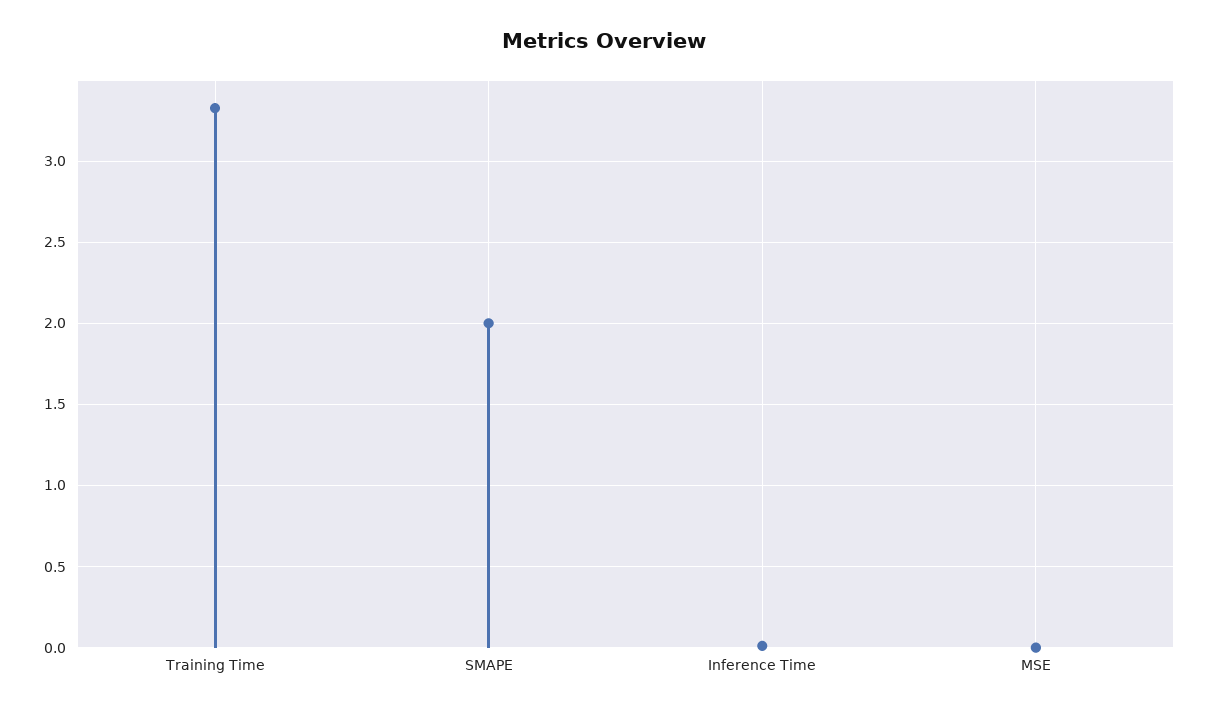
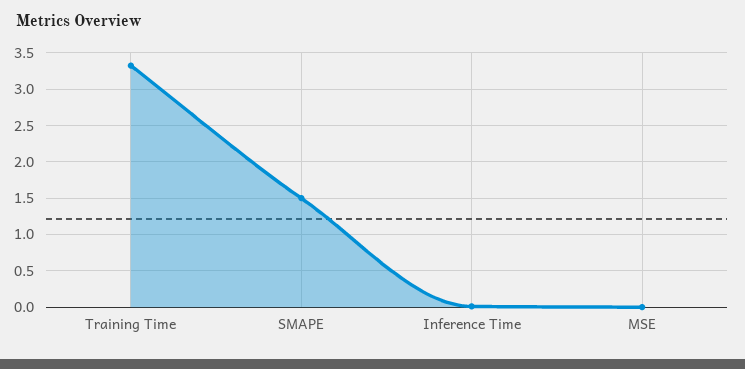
  {
    "Training Time": 3.35,
-   "SMAPE": 2,
+   "SMAPE": 1.5,
    "Inference Time": 0,
    "MSE": 0
  }

